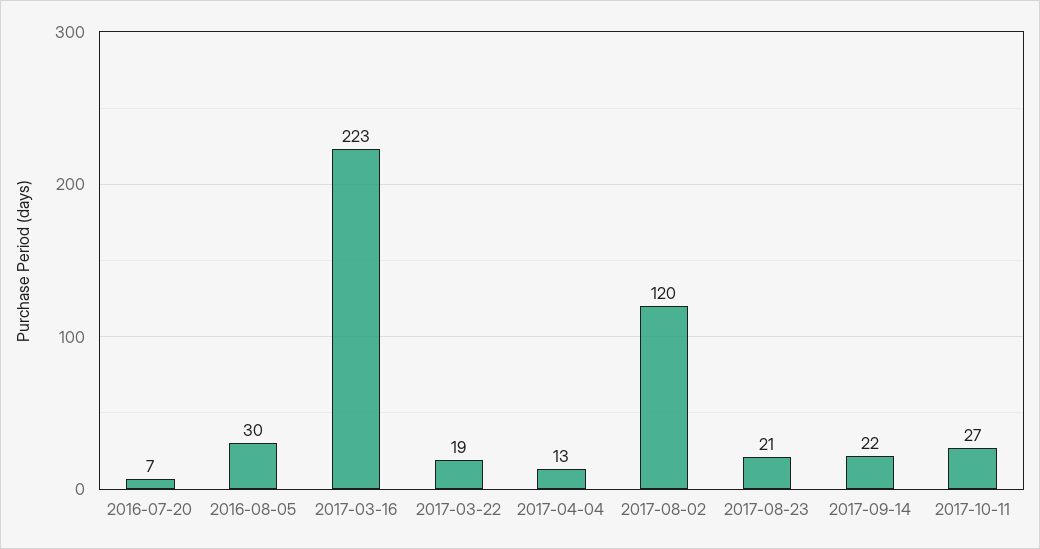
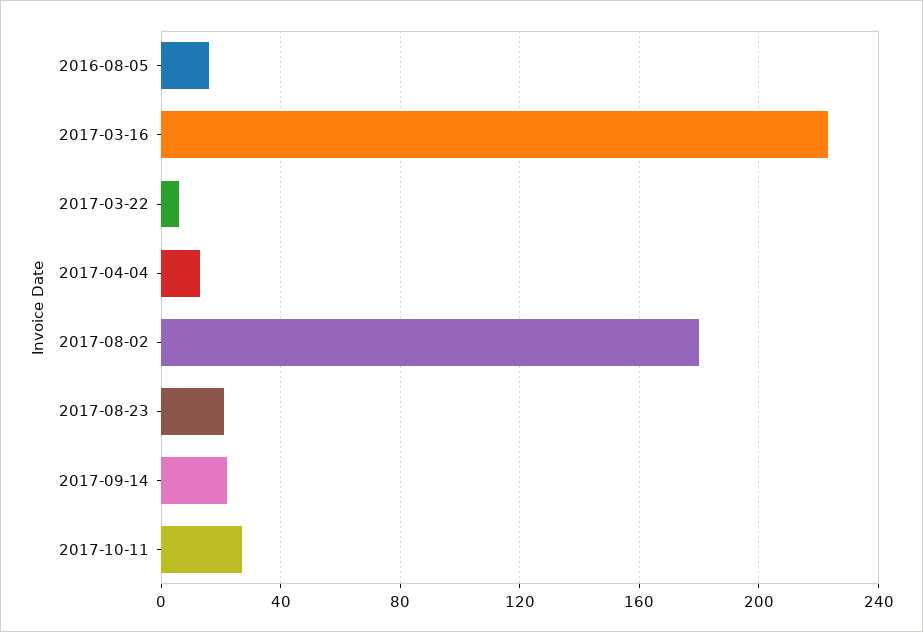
  {
-   "2016-07-20": 7,
-   "2016-08-05": 30,
+   "2016-08-05": 15,
    "2017-03-16": 223,
-   "2017-03-22": 19,
+   "2017-03-22": 5,
    "2017-04-04": 13,
-   "2017-08-02": 120,
+   "2017-08-02": 180,
    "2017-08-23": 21,
    "2017-09-14": 22,
    "2017-10-11": 27
  }

